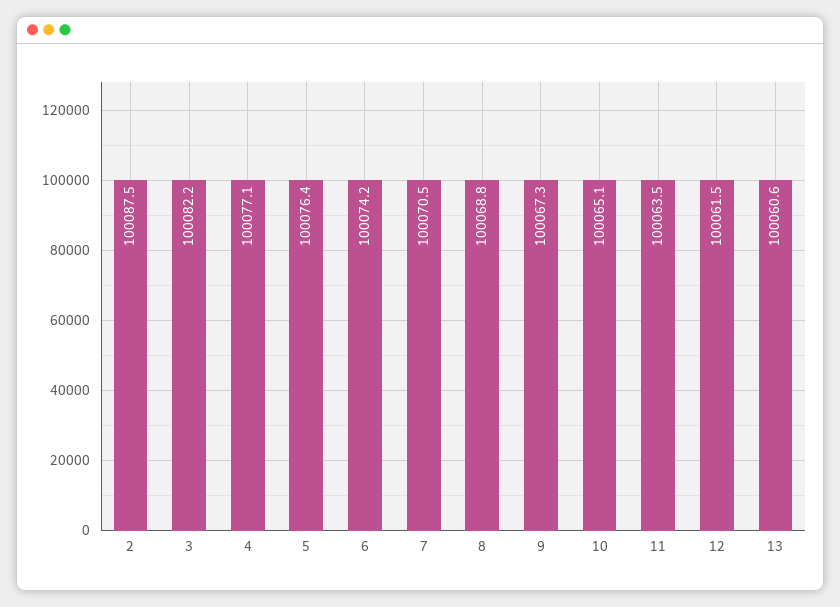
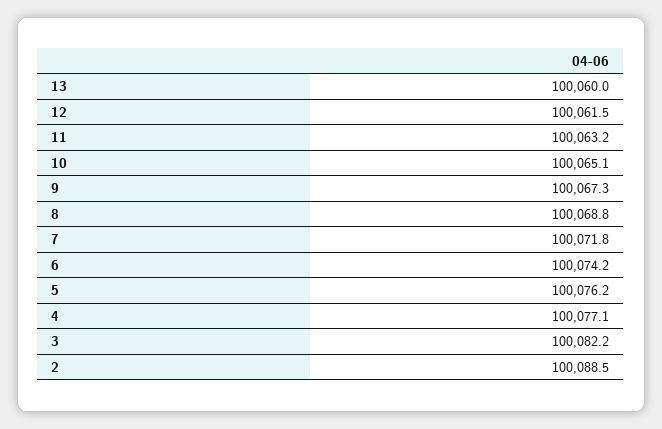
  {
-   "2": 100087.5,
+   "2": 100088.5,
    "3": 100082.2,
    "4": 100077.1,
-   "5": 100076.4,
+   "5": 100076.2,
    "6": 100074.2,
-   "7": 100070.5,
+   "7": 100071.8,
    "8": 100068.8,
    "9": 100067.3,
    "10": 100065.1,
-   "11": 100063.5,
+   "11": 100063.2,
    "12": 100061.5,
-   "13": 100060.6
+   "13": 100060
  }

